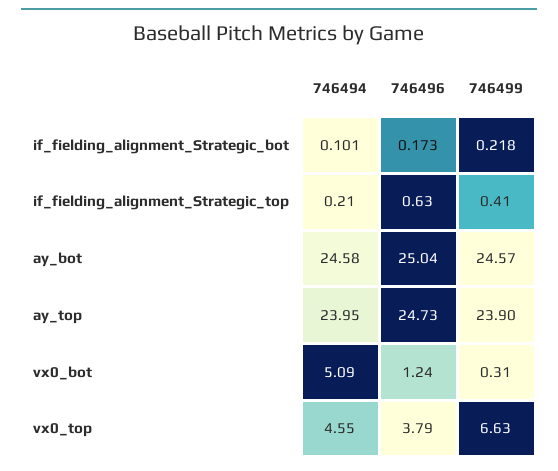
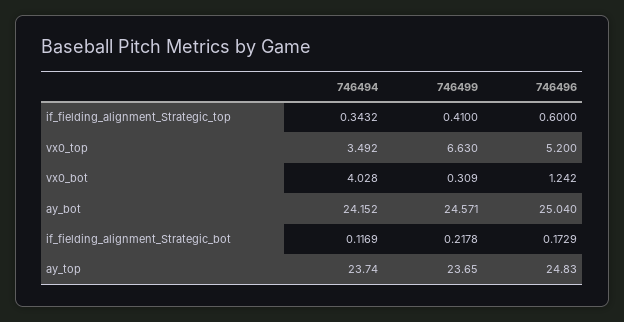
  {
    "746494": {
-     "if_fielding_alignment_Strategic_bot": 0.101,
+     "if_fielding_alignment_Strategic_bot": 0.1169,
-     "if_fielding_alignment_Strategic_top": 0.21,
+     "if_fielding_alignment_Strategic_top": 0.3432,
-     "ay_bot": 24.58,
+     "ay_bot": 24.152,
-     "ay_top": 23.95,
+     "ay_top": 23.74,
-     "vx0_bot": 5.09,
+     "vx0_bot": 4.028,
-     "vx0_top": 4.55
+     "vx0_top": 3.492
    },
    "746496": {
      "if_fielding_alignment_Strategic_bot": 0.1729,
-     "if_fielding_alignment_Strategic_top": 0.63,
+     "if_fielding_alignment_Strategic_top": 0.6,
      "ay_bot": 25.04,
-     "ay_top": 24.73,
+     "ay_top": 24.83,
      "vx0_bot": 1.242,
-     "vx0_top": 3.79
+     "vx0_top": 5.2
    },
    "746499": {
      "if_fielding_alignment_Strategic_bot": 0.2178,
      "if_fielding_alignment_Strategic_top": 0.41,
      "ay_bot": 24.571,
-     "ay_top": 23.9,
+     "ay_top": 23.65,
      "vx0_bot": 0.309,
      "vx0_top": 6.63
    }
  }

